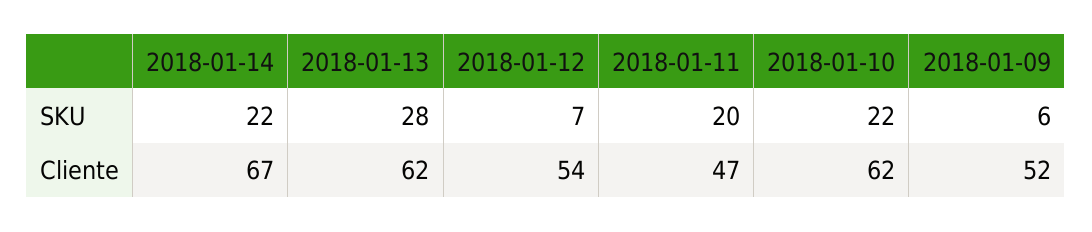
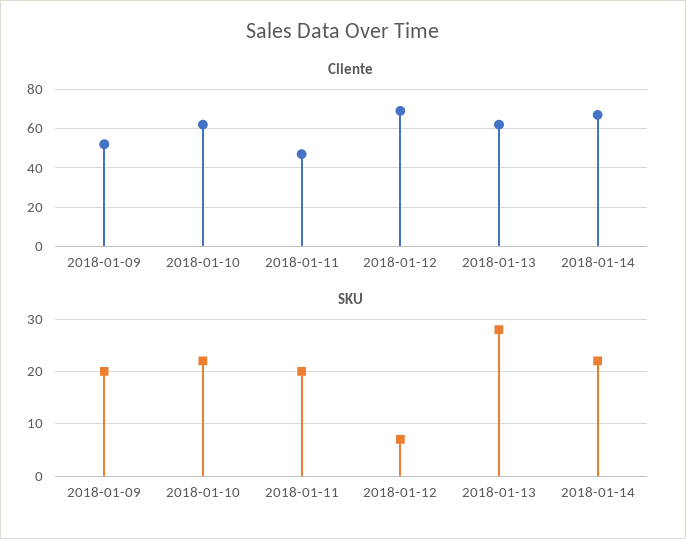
  {
    "SKU": {
      "2018-01-14": 22,
      "2018-01-13": 28,
      "2018-01-12": 7,
      "2018-01-11": 20,
      "2018-01-10": 22,
-     "2018-01-09": 6
+     "2018-01-09": 20
    },
    "Cliente": {
      "2018-01-14": 67,
      "2018-01-13": 62,
-     "2018-01-12": 54,
+     "2018-01-12": 70,
      "2018-01-11": 47,
      "2018-01-10": 62,
      "2018-01-09": 52
    }
  }

